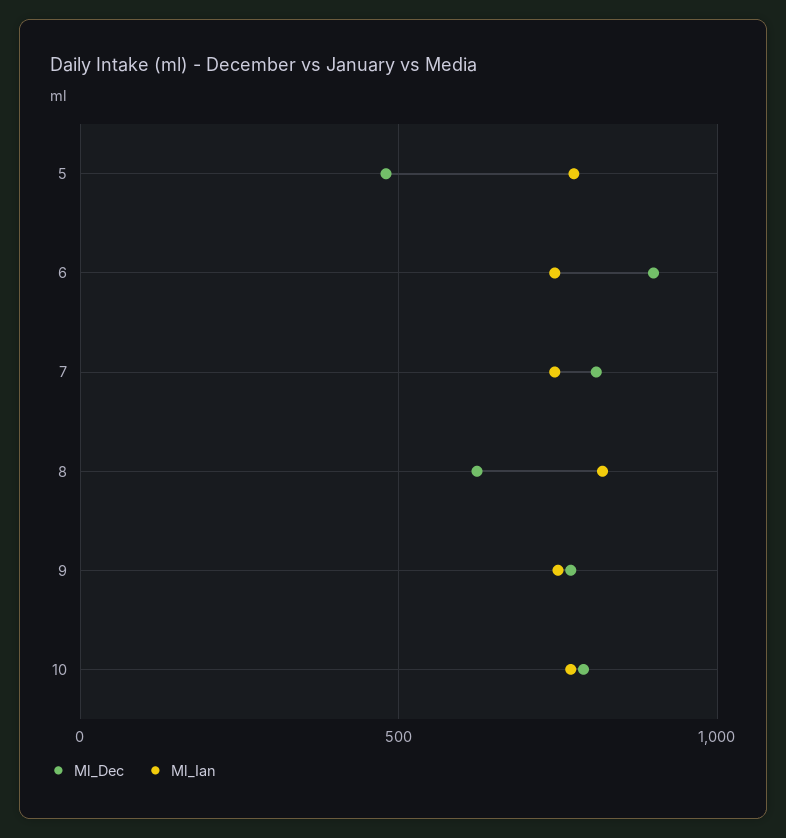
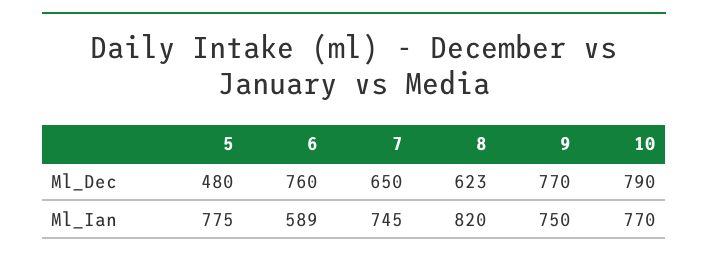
  {
    "Ml_Dec": {
      "5": 480,
-     "6": 900,
+     "6": 760,
-     "7": 800,
+     "7": 650,
      "8": 623,
      "9": 770,
      "10": 790
    },
    "Ml_Ian": {
      "5": 775,
-     "6": 750,
+     "6": 589,
      "7": 745,
      "8": 820,
      "9": 750,
      "10": 770
    }
  }

